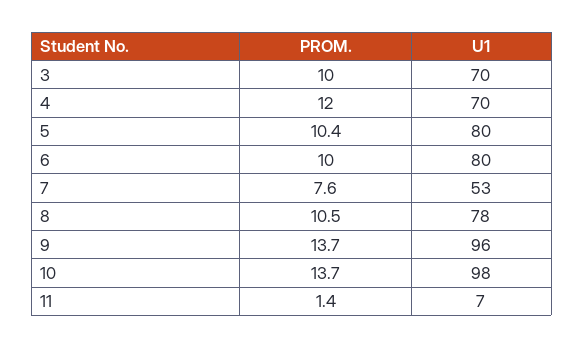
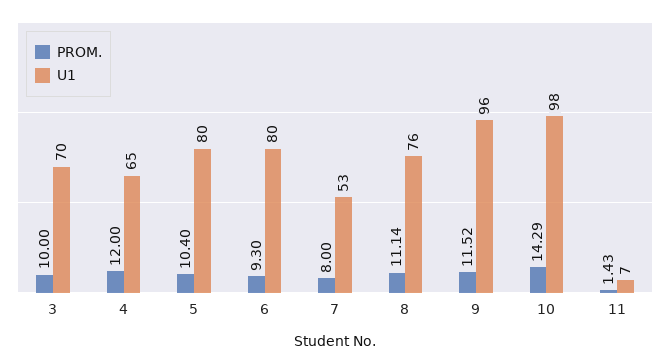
  {
    "PROM.": {
      "3": 10,
      "4": 12,
      "5": 10.4,
-     "6": 10,
+     "6": 9.3,
-     "7": 7.6,
+     "7": 8,
-     "8": 10.5,
+     "8": 11.14,
-     "9": 13.7,
+     "9": 11.52,
-     "10": 13.7,
+     "10": 14.29,
      "11": 1.43
    },
    "U1": {
      "3": 70,
-     "4": 70,
+     "4": 65,
      "5": 80,
      "6": 80,
      "7": 53,
-     "8": 78,
+     "8": 76,
      "9": 96,
      "10": 98,
      "11": 7
    }
  }

